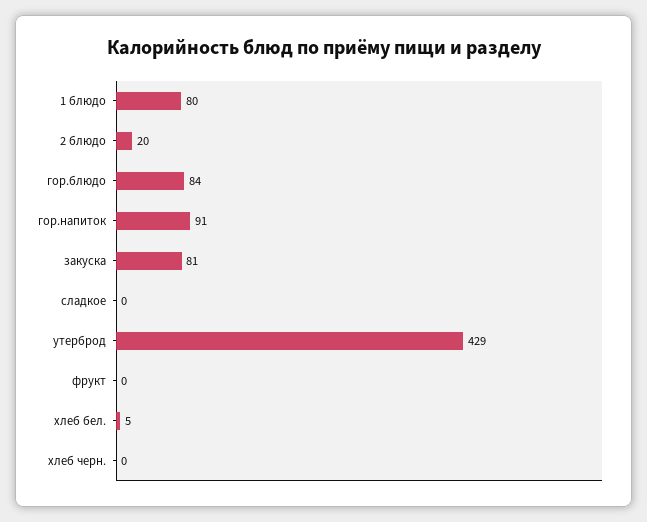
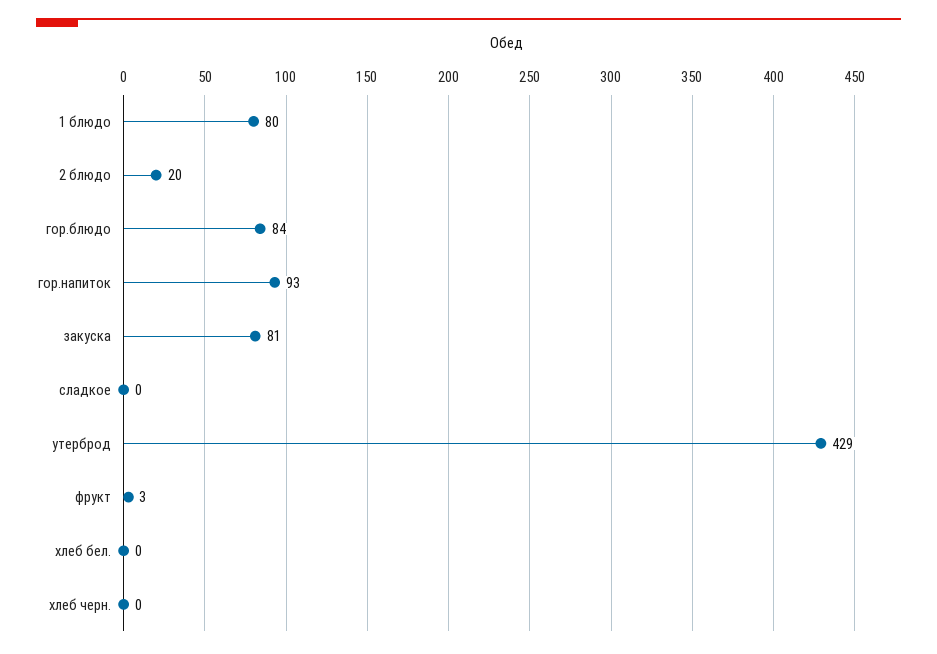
  {
    "1 блюдо": 80,
    "2 блюдо": 20,
    "гор.блюдо": 84,
-   "гор.напиток": 91,
+   "гор.напиток": 93,
    "закуска": 81,
    "сладкое": 0,
    "утерброд": 429,
-   "фрукт": 0,
+   "фрукт": 3,
-   "хлеб бел.": 5,
+   "хлеб бел.": 0,
    "хлеб черн.": 0
  }

